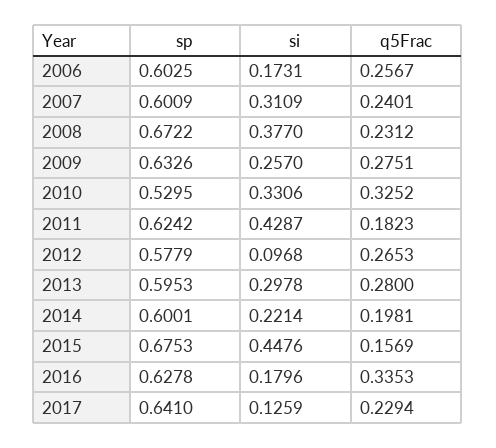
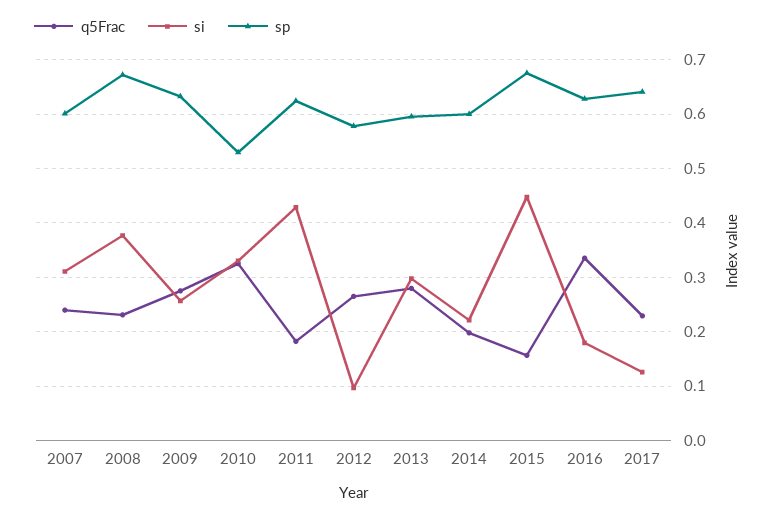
  {
    "sp": {
-     "2006": 0.6025,
      "2007": 0.6009,
      "2008": 0.6722,
      "2009": 0.6326,
      "2010": 0.5295,
      "2011": 0.6242,
      "2012": 0.5779,
      "2013": 0.5953,
      "2014": 0.6001,
      "2015": 0.6753,
      "2016": 0.6278,
      "2017": 0.641
    },
    "si": {
-     "2006": 0.1731,
      "2007": 0.3109,
      "2008": 0.377,
      "2009": 0.257,
      "2010": 0.3306,
      "2011": 0.4287,
      "2012": 0.0968,
      "2013": 0.2978,
      "2014": 0.2214,
      "2015": 0.4476,
      "2016": 0.1796,
      "2017": 0.1259
    },
    "q5Frac": {
-     "2006": 0.2567,
      "2007": 0.2401,
      "2008": 0.2312,
      "2009": 0.2751,
      "2010": 0.3252,
      "2011": 0.1823,
      "2012": 0.2653,
      "2013": 0.28,
      "2014": 0.1981,
      "2015": 0.1569,
      "2016": 0.3353,
      "2017": 0.2294
    }
  }

